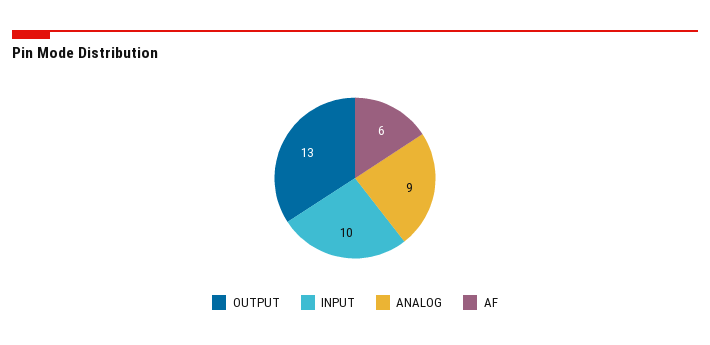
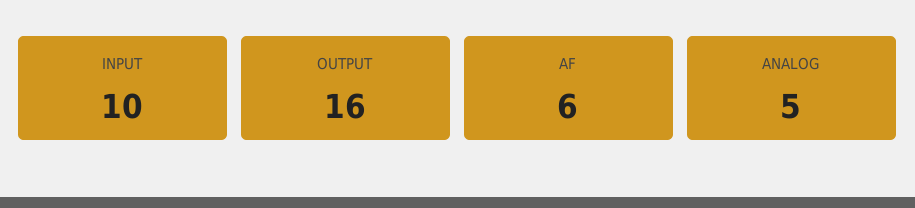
  {
-   "OUTPUT": 13,
+   "OUTPUT": 16,
    "INPUT": 10,
-   "ANALOG": 9,
+   "ANALOG": 5,
    "AF": 6
  }

